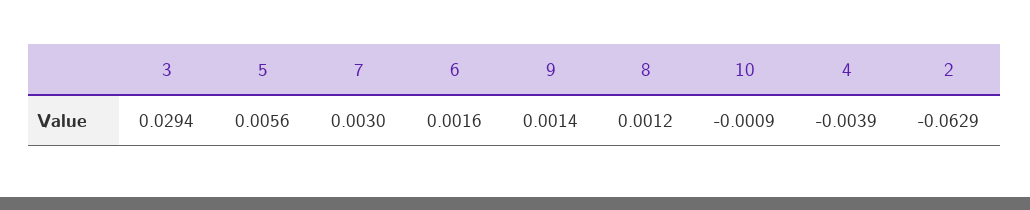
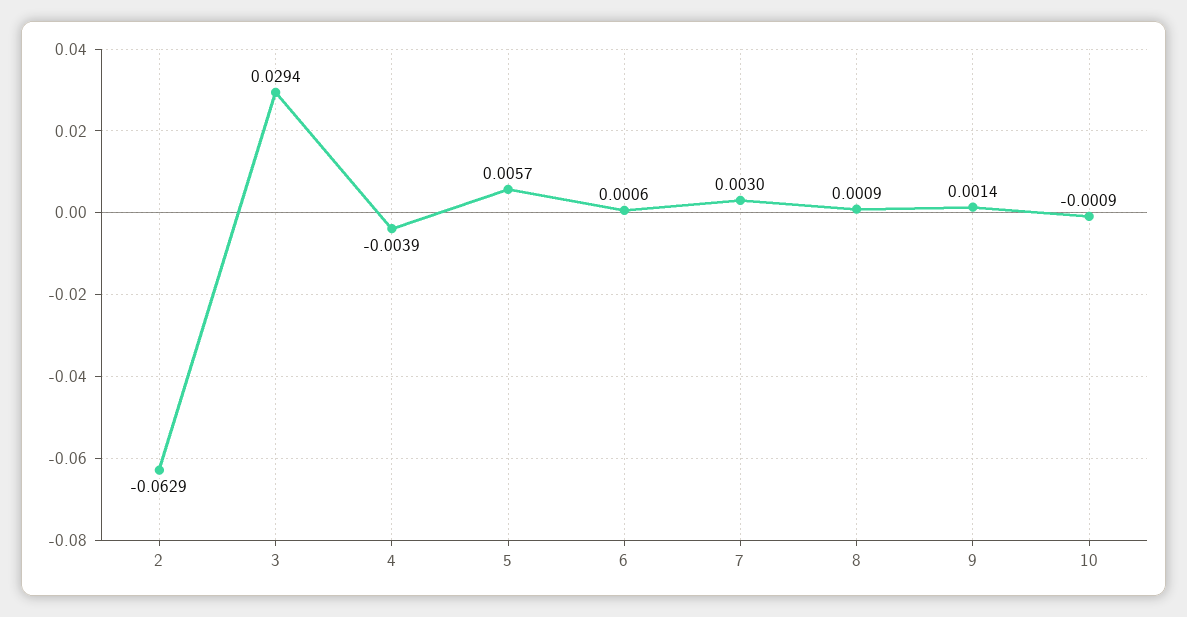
  {
    "3": 0.0294,
-   "5": 0.0056,
+   "5": 0.0057,
    "7": 0.003,
-   "6": 0.0016,
+   "6": 0.0006,
    "9": 0.0014,
-   "8": 0.0012,
+   "8": 0.0009,
    "10": -0.0009,
    "4": -0.0039,
    "2": -0.0629
  }

